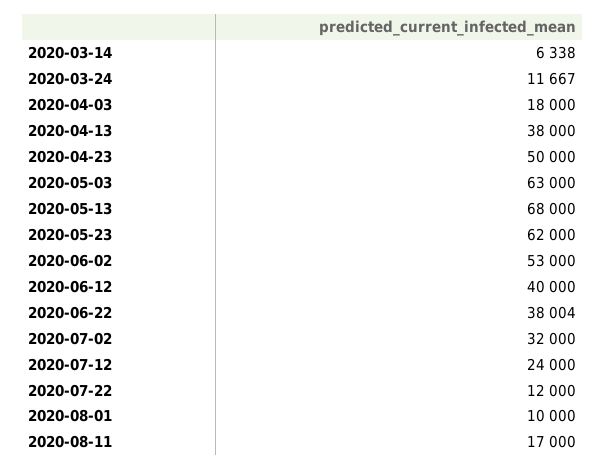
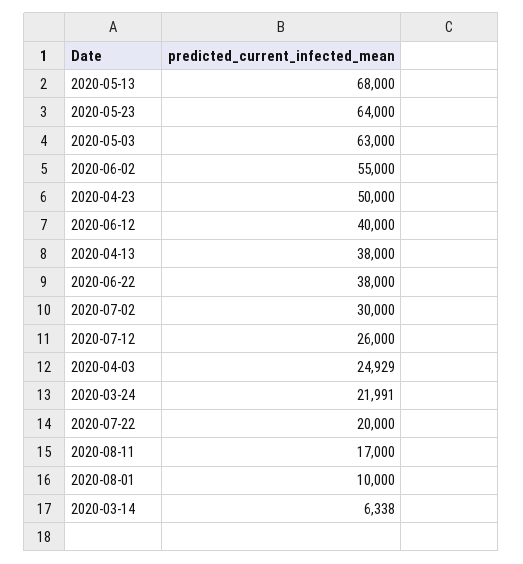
  {
    "2020-03-14": 6338,
-   "2020-03-24": 11667,
+   "2020-03-24": 21991,
-   "2020-04-03": 18000,
+   "2020-04-03": 24929,
    "2020-04-13": 38000,
    "2020-04-23": 50000,
    "2020-05-03": 63000,
    "2020-05-13": 68000,
-   "2020-05-23": 62000,
+   "2020-05-23": 64000,
-   "2020-06-02": 53000,
+   "2020-06-02": 55000,
    "2020-06-12": 40000,
-   "2020-06-22": 38004,
+   "2020-06-22": 38000,
-   "2020-07-02": 32000,
+   "2020-07-02": 30000,
-   "2020-07-12": 24000,
+   "2020-07-12": 26000,
-   "2020-07-22": 12000,
+   "2020-07-22": 20000,
    "2020-08-01": 10000,
    "2020-08-11": 17000
  }

